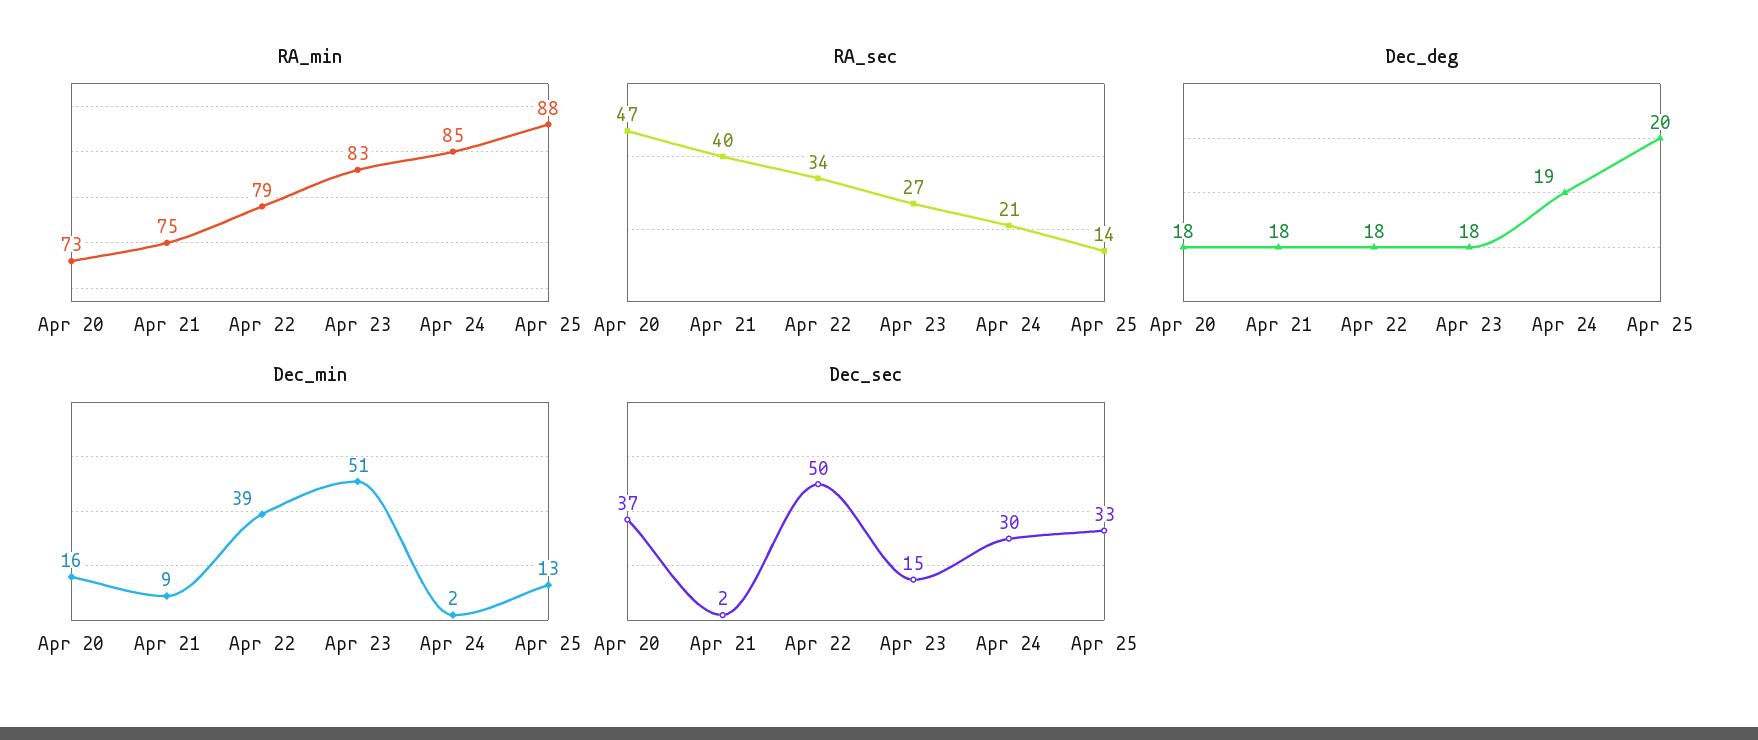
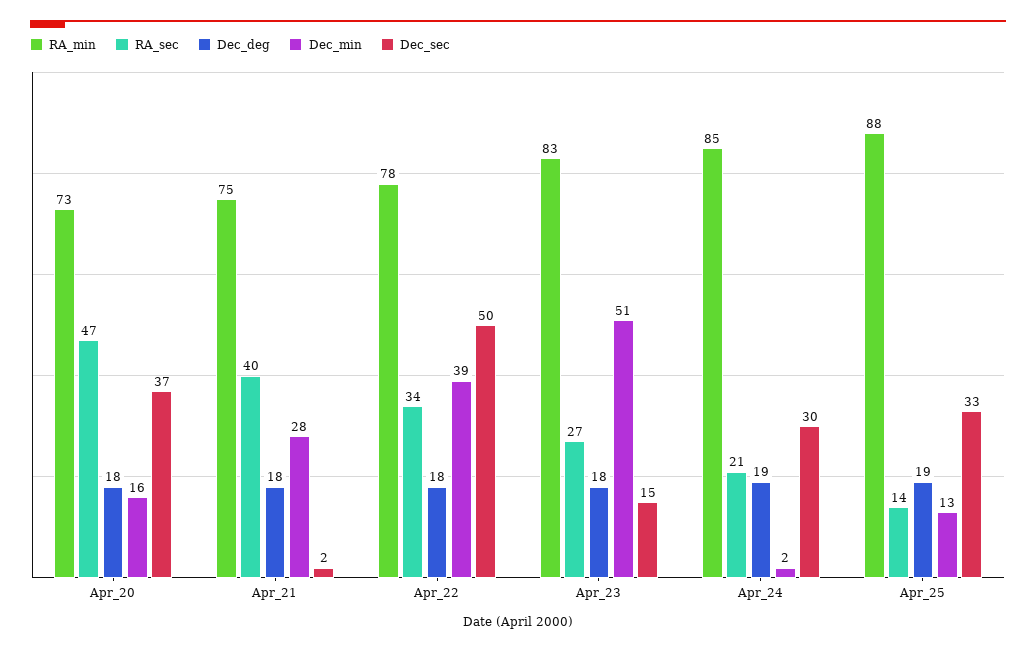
  {
    "RA_min": {
      "Apr 20": 73,
      "Apr 21": 75,
-     "Apr 22": 79,
+     "Apr 22": 78,
      "Apr 23": 83,
      "Apr 24": 85,
      "Apr 25": 88
    },
    "RA_sec": {
      "Apr 20": 47,
      "Apr 21": 40,
      "Apr 22": 34,
      "Apr 23": 27,
      "Apr 24": 21,
      "Apr 25": 14
    },
    "Dec_deg": {
      "Apr 20": 18,
      "Apr 21": 18,
      "Apr 22": 18,
      "Apr 23": 18,
      "Apr 24": 19,
-     "Apr 25": 20
+     "Apr 25": 19
    },
    "Dec_min": {
      "Apr 20": 16,
-     "Apr 21": 9,
+     "Apr 21": 28,
      "Apr 22": 39,
      "Apr 23": 51,
      "Apr 24": 2,
      "Apr 25": 13
    },
    "Dec_sec": {
      "Apr 20": 37,
      "Apr 21": 2,
      "Apr 22": 50,
      "Apr 23": 15,
      "Apr 24": 30,
      "Apr 25": 33
    }
  }

